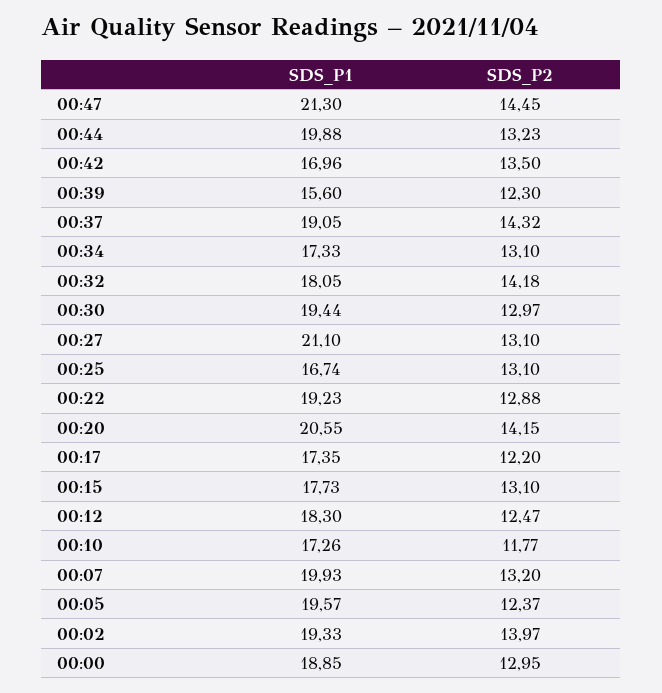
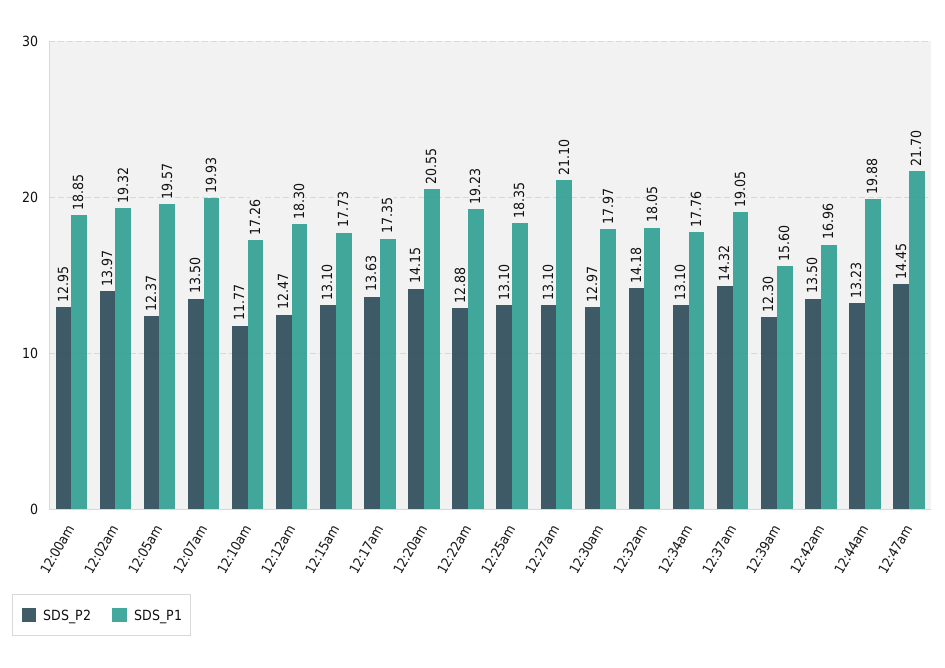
  {
    "SDS_P1": {
-     "00:47": 21.3,
+     "00:47": 21.7,
      "00:44": 19.88,
      "00:42": 16.96,
      "00:39": 15.6,
      "00:37": 19.05,
-     "00:34": 17.33,
+     "00:34": 17.76,
      "00:32": 18.05,
-     "00:30": 19.44,
+     "00:30": 17.97,
      "00:27": 21.1,
-     "00:25": 16.74,
+     "00:25": 18.35,
      "00:22": 19.23,
      "00:20": 20.55,
      "00:17": 17.35,
      "00:15": 17.73,
      "00:12": 18.3,
      "00:10": 17.26,
      "00:07": 19.93,
      "00:05": 19.57,
-     "00:02": 19.33,
+     "00:02": 19.32,
      "00:00": 18.85
    },
    "SDS_P2": {
      "00:47": 14.45,
      "00:44": 13.23,
      "00:42": 13.5,
      "00:39": 12.3,
      "00:37": 14.32,
      "00:34": 13.1,
      "00:32": 14.18,
      "00:30": 12.97,
      "00:27": 13.1,
      "00:25": 13.1,
      "00:22": 12.88,
      "00:20": 14.15,
-     "00:17": 12.2,
+     "00:17": 13.63,
      "00:15": 13.1,
      "00:12": 12.47,
      "00:10": 11.77,
-     "00:07": 13.2,
+     "00:07": 13.5,
      "00:05": 12.37,
      "00:02": 13.97,
      "00:00": 12.95
    }
  }

